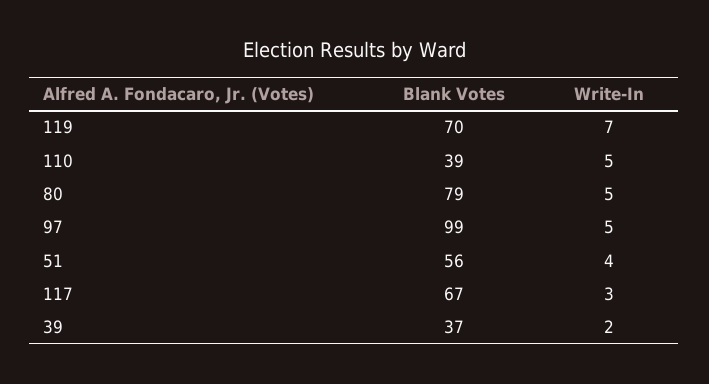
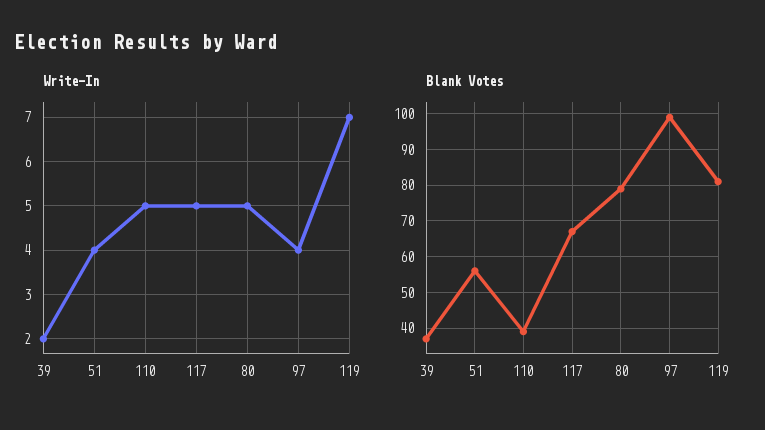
  {
    "Blank Votes": {
-     "119": 70,
+     "119": 80,
      "110": 39,
      "80": 79,
      "97": 99,
      "51": 56,
      "117": 67,
      "39": 37
    },
    "Write-In": {
      "119": 7,
      "110": 5,
      "80": 5,
-     "97": 5,
+     "97": 4,
      "51": 4,
-     "117": 3,
+     "117": 5,
      "39": 2
    }
  }

